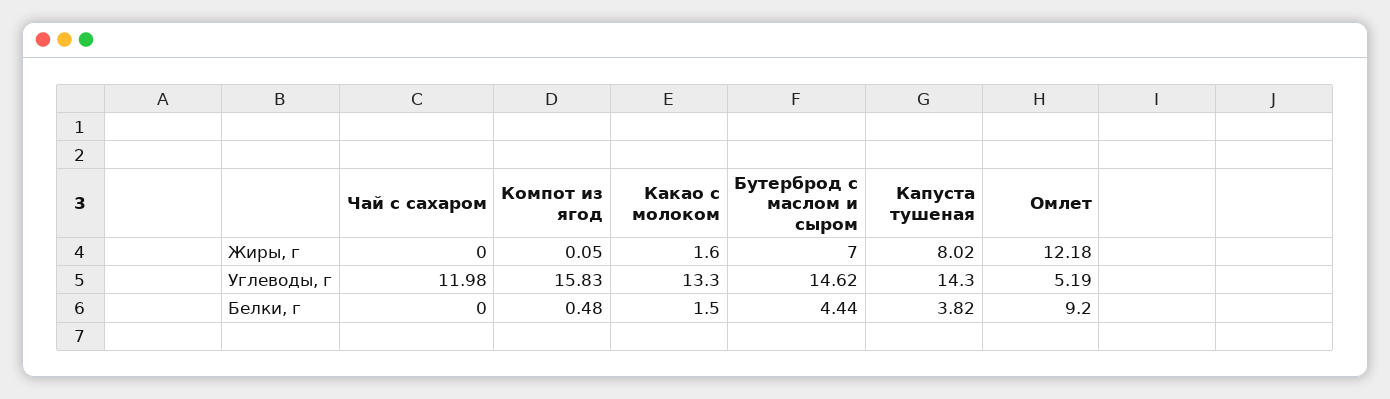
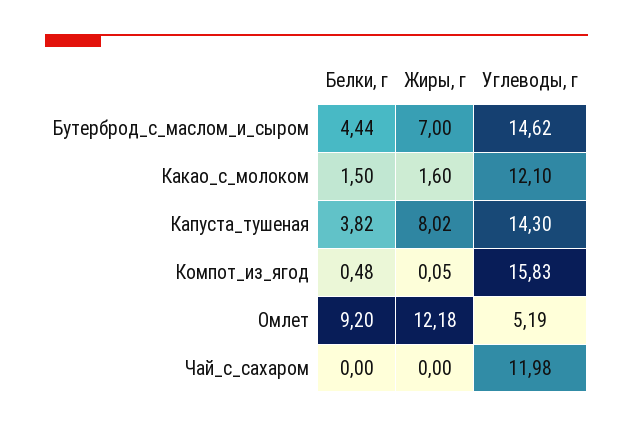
  {
    "Чай с сахаром": {
      "Жиры, г": 0,
      "Углеводы, г": 11.98,
      "Белки, г": 0
    },
    "Компот из ягод": {
      "Жиры, г": 0.05,
      "Углеводы, г": 15.83,
      "Белки, г": 0.48
    },
    "Какао с молоком": {
      "Жиры, г": 1.6,
-     "Углеводы, г": 13.3,
+     "Углеводы, г": 12.1,
      "Белки, г": 1.5
    },
    "Бутерброд с маслом и сыром": {
      "Жиры, г": 7,
      "Углеводы, г": 14.62,
      "Белки, г": 4.44
    },
    "Капуста тушеная": {
      "Жиры, г": 8.02,
      "Углеводы, г": 14.3,
      "Белки, г": 3.82
    },
    "Омлет": {
      "Жиры, г": 12.18,
      "Углеводы, г": 5.19,
      "Белки, г": 9.2
    }
  }

